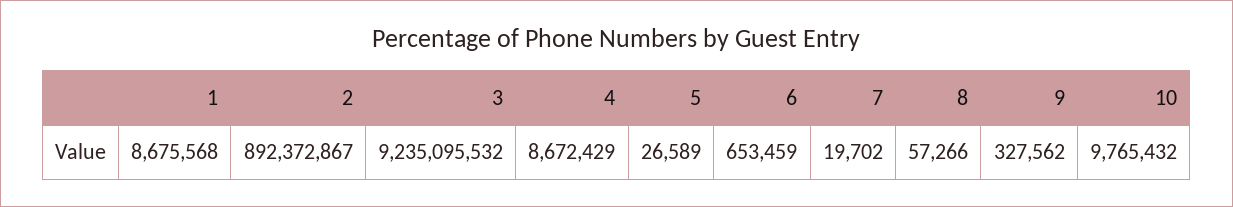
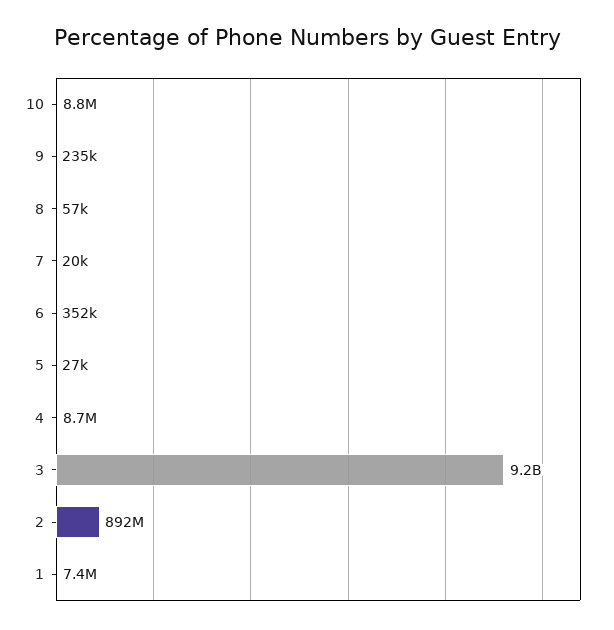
  {
-   "1": 8675568,
+   "1": 7400000,
    "2": 892372867,
    "3": 9235095532,
    "4": 8672429,
    "5": 26589,
-   "6": 653459,
+   "6": 352000,
    "7": 19702,
    "8": 57266,
-   "9": 327562,
+   "9": 235000,
-   "10": 9765432
+   "10": 8800000
  }

